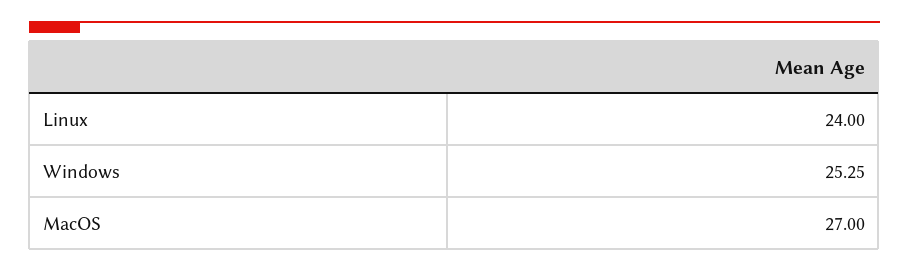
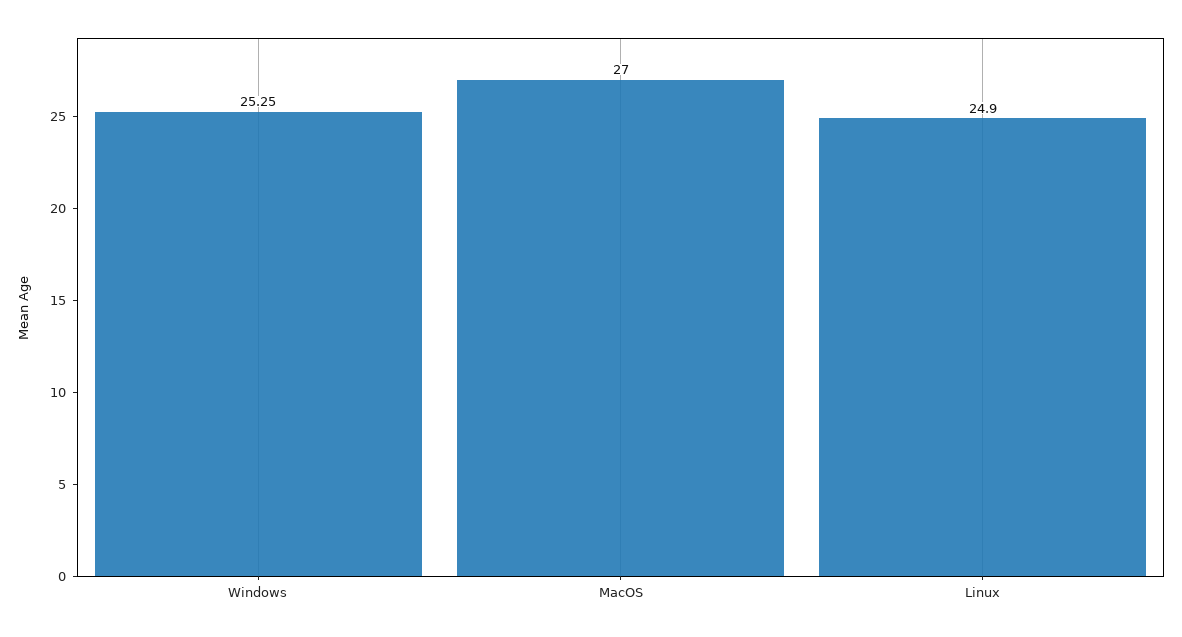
  {
-   "Linux": 24,
+   "Linux": 24.9,
    "Windows": 25.25,
    "MacOS": 27
  }

